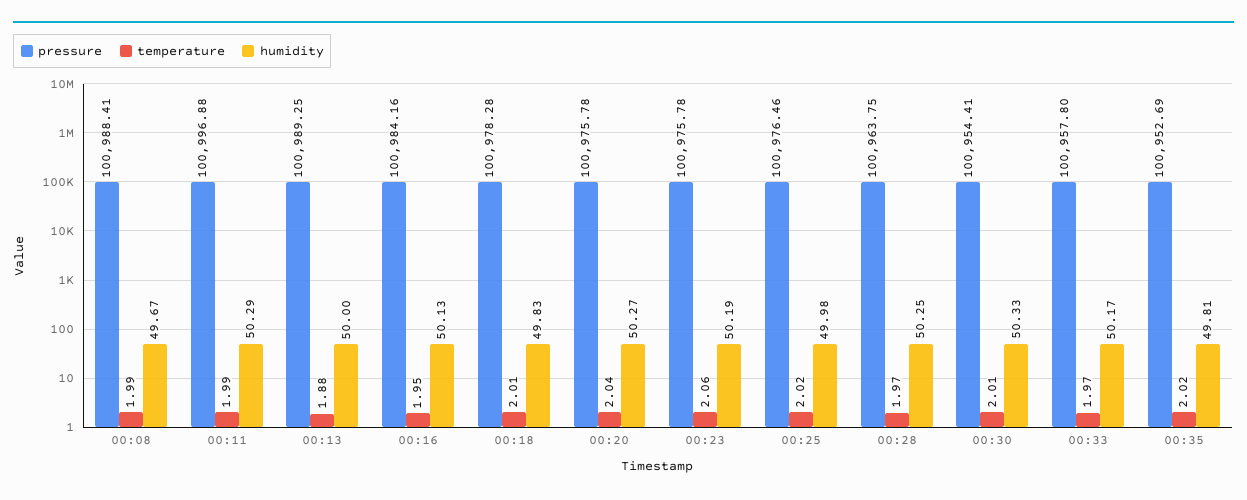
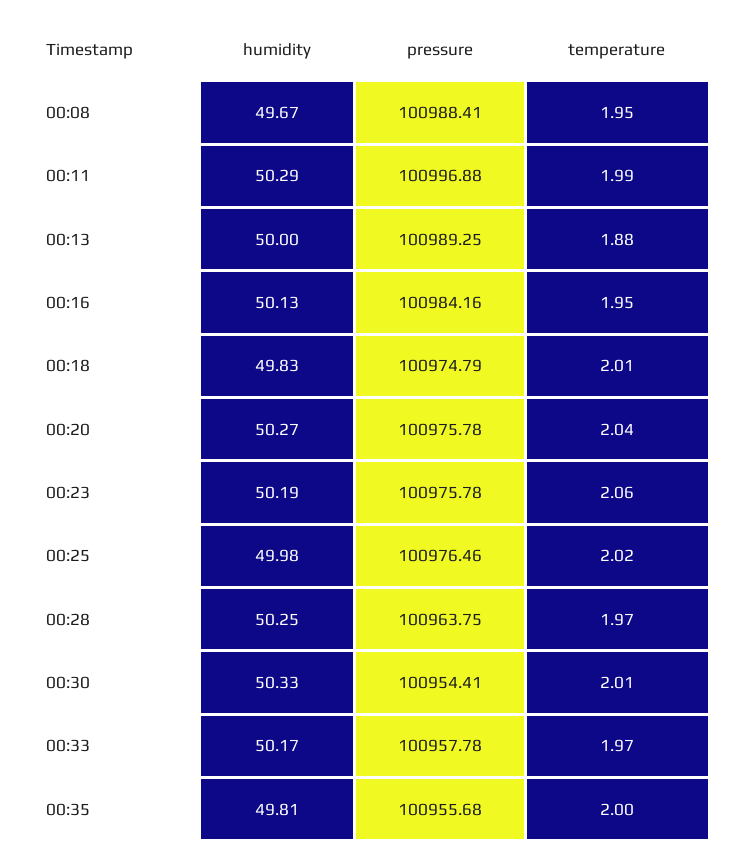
  {
    "pressure": {
      "00:08": 100988.41,
      "00:11": 100996.88,
      "00:13": 100989.25,
      "00:16": 100984.16,
-     "00:18": 100978.28,
+     "00:18": 100974.79,
      "00:20": 100975.78,
      "00:23": 100975.78,
      "00:25": 100976.46,
      "00:28": 100963.75,
      "00:30": 100954.41,
-     "00:33": 100957.8,
+     "00:33": 100957.78,
-     "00:35": 100952.69
+     "00:35": 100955.68
    },
    "temperature": {
-     "00:08": 1.99,
+     "00:08": 1.95,
      "00:11": 1.99,
      "00:13": 1.88,
      "00:16": 1.95,
      "00:18": 2.01,
      "00:20": 2.04,
      "00:23": 2.06,
      "00:25": 2.02,
      "00:28": 1.97,
      "00:30": 2.01,
      "00:33": 1.97,
-     "00:35": 2.02
+     "00:35": 2
    },
    "humidity": {
      "00:08": 49.67,
      "00:11": 50.29,
      "00:13": 50,
      "00:16": 50.13,
      "00:18": 49.83,
      "00:20": 50.27,
      "00:23": 50.19,
      "00:25": 49.98,
      "00:28": 50.25,
      "00:30": 50.33,
      "00:33": 50.17,
      "00:35": 49.81
    }
  }

